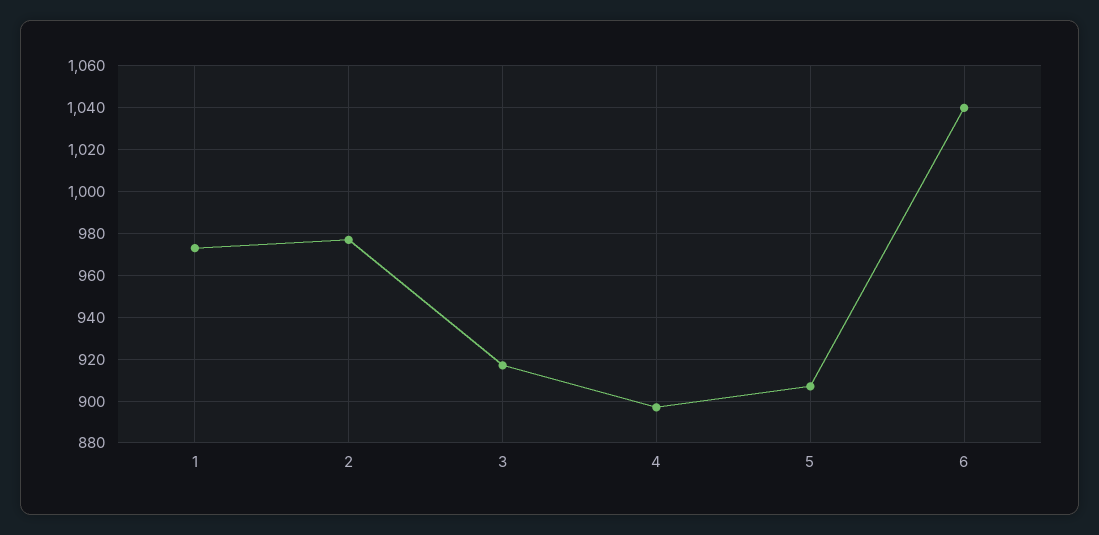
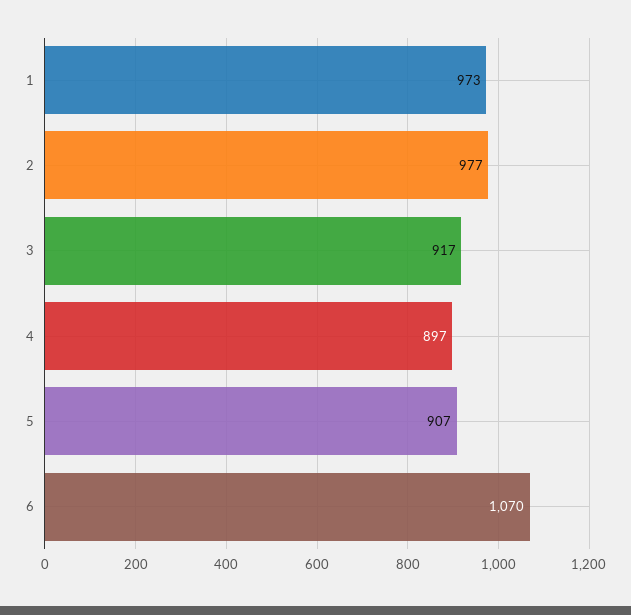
  {
    "1": 973,
    "2": 977,
    "3": 917,
    "4": 897,
    "5": 907,
-   "6": 1040
+   "6": 1070
  }

